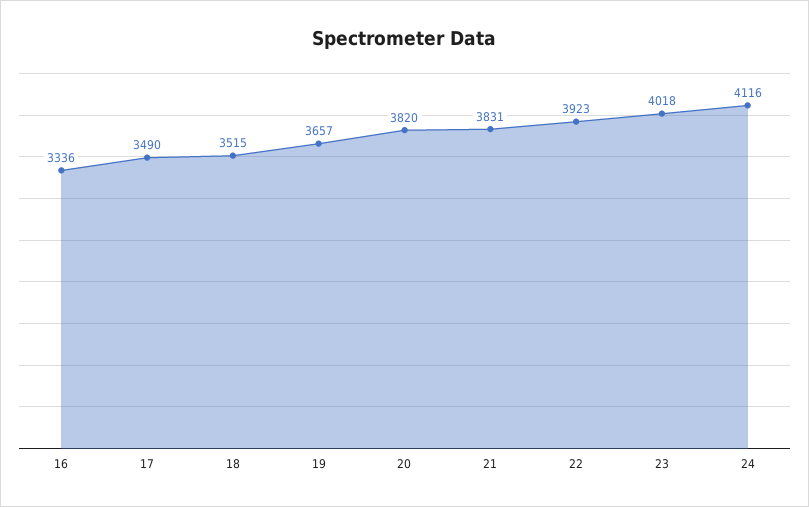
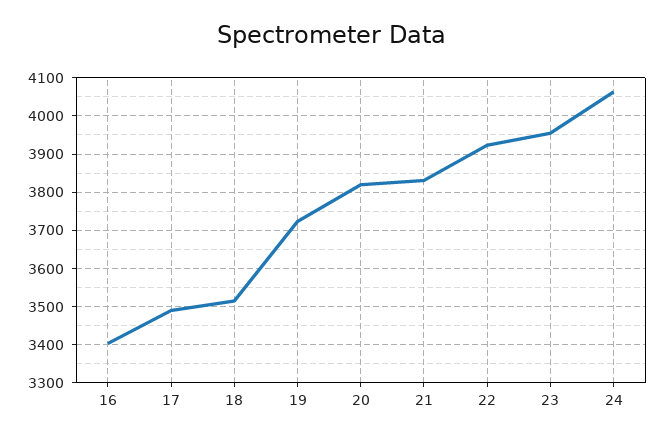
  {
-   "16": 3336,
+   "16": 3400,
    "17": 3490,
    "18": 3515,
-   "19": 3657,
+   "19": 3720,
    "20": 3820,
    "21": 3831,
    "22": 3923,
-   "23": 4018,
+   "23": 3960,
-   "24": 4116
+   "24": 4060
  }

